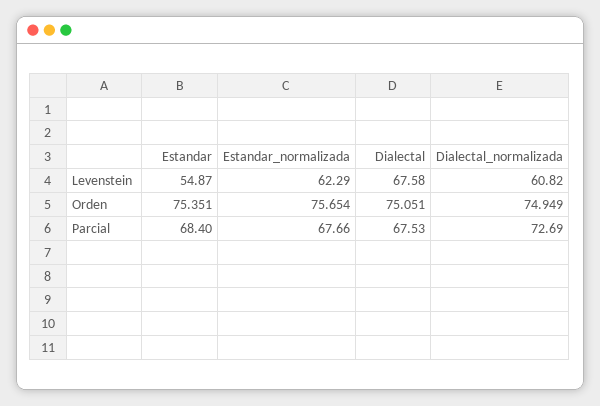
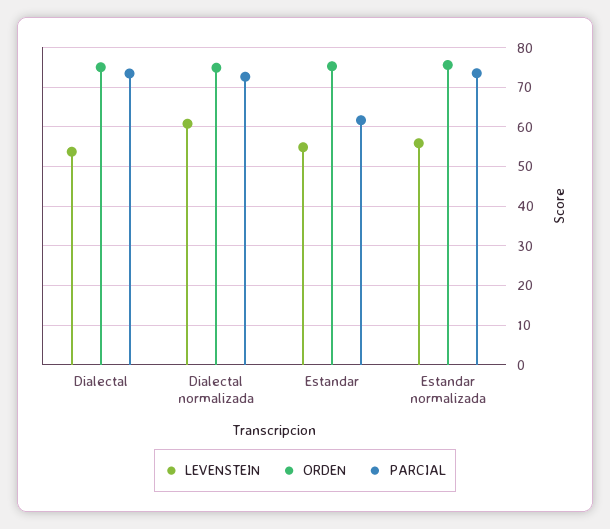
  {
    "Levenstein": {
      "Estandar": 54.87,
-     "Estandar_normalizada": 62.29,
+     "Estandar_normalizada": 56,
-     "Dialectal": 67.58,
+     "Dialectal": 54,
      "Dialectal_normalizada": 60.82
    },
    "Orden": {
      "Estandar": 75.351,
      "Estandar_normalizada": 75.654,
      "Dialectal": 75.051,
      "Dialectal_normalizada": 74.949
    },
    "Parcial": {
-     "Estandar": 68.4,
+     "Estandar": 62,
-     "Estandar_normalizada": 67.66,
+     "Estandar_normalizada": 74,
-     "Dialectal": 67.53,
+     "Dialectal": 74,
      "Dialectal_normalizada": 72.69
    }
  }

